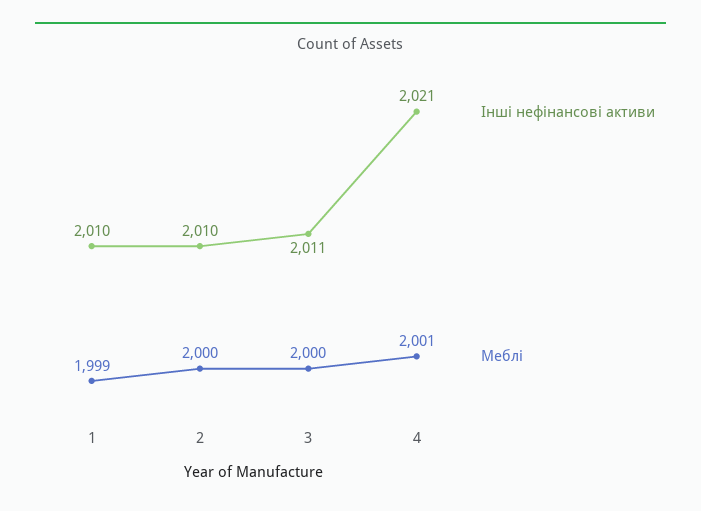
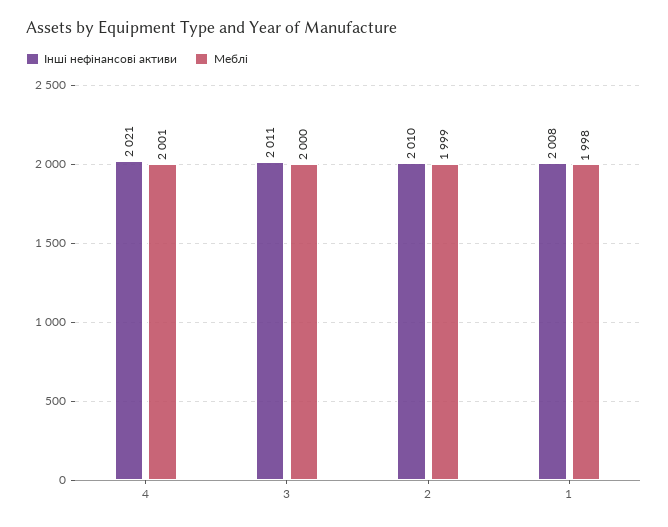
  {
    "Інші нефінансові активи": {
-     "1": 2010,
+     "1": 2008,
      "2": 2010,
      "3": 2011,
      "4": 2021
    },
    "Меблі": {
-     "1": 1999,
+     "1": 1998,
-     "2": 2000,
+     "2": 1999,
      "3": 2000,
      "4": 2001
    }
  }

